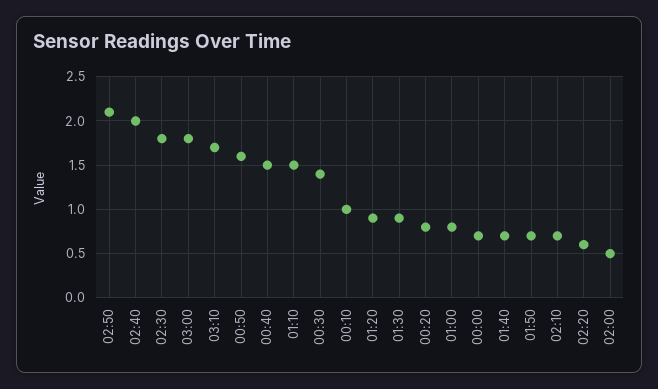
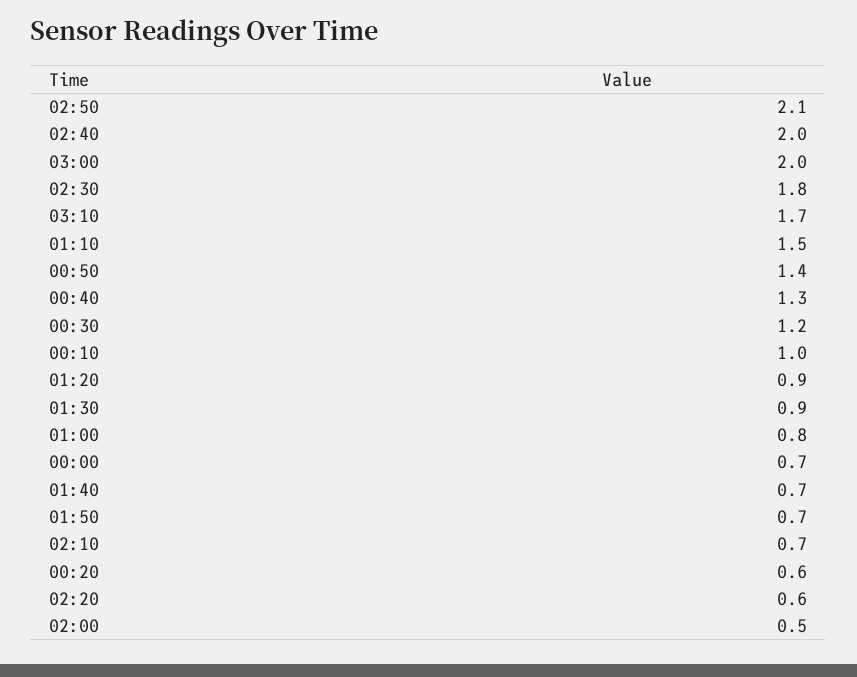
  {
    "02:50": 2.1,
    "02:40": 2,
    "02:30": 1.8,
-   "03:00": 1.8,
+   "03:00": 2,
    "03:10": 1.7,
-   "00:50": 1.6,
+   "00:50": 1.4,
-   "00:40": 1.5,
+   "00:40": 1.3,
    "01:10": 1.5,
-   "00:30": 1.4,
+   "00:30": 1.2,
    "00:10": 1,
    "01:20": 0.9,
    "01:30": 0.9,
-   "00:20": 0.8,
+   "00:20": 0.6,
    "01:00": 0.8,
    "00:00": 0.7,
    "01:40": 0.7,
    "01:50": 0.7,
    "02:10": 0.7,
    "02:20": 0.6,
    "02:00": 0.5
  }

